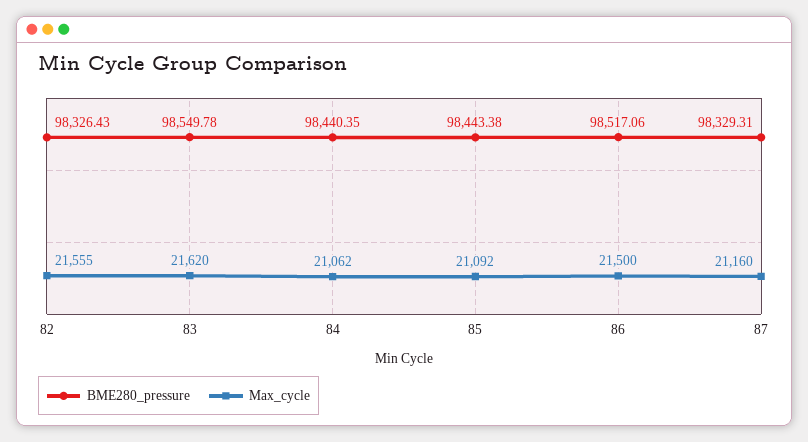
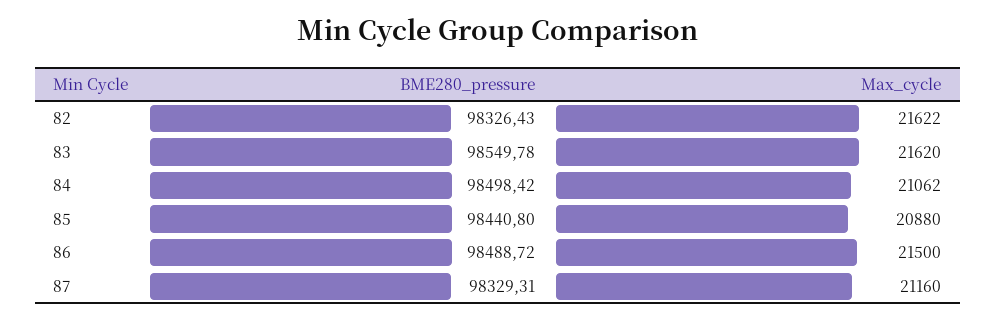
  {
    "BME280_pressure": {
      "82": 98326.43,
      "83": 98549.78,
-     "84": 98440.35,
+     "84": 98498.42,
-     "85": 98443.38,
+     "85": 98440.8,
-     "86": 98517.06,
+     "86": 98488.72,
      "87": 98329.31
    },
    "Max_cycle": {
-     "82": 21555,
+     "82": 21622,
      "83": 21620,
      "84": 21062,
-     "85": 21092,
+     "85": 20880,
      "86": 21500,
      "87": 21160
    }
  }

